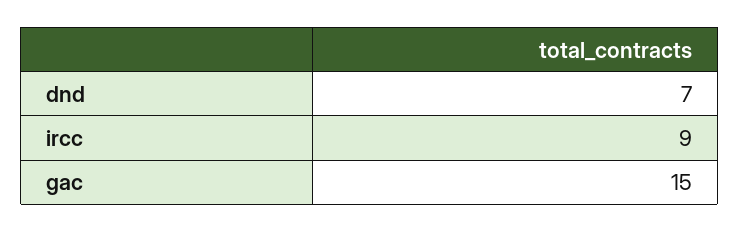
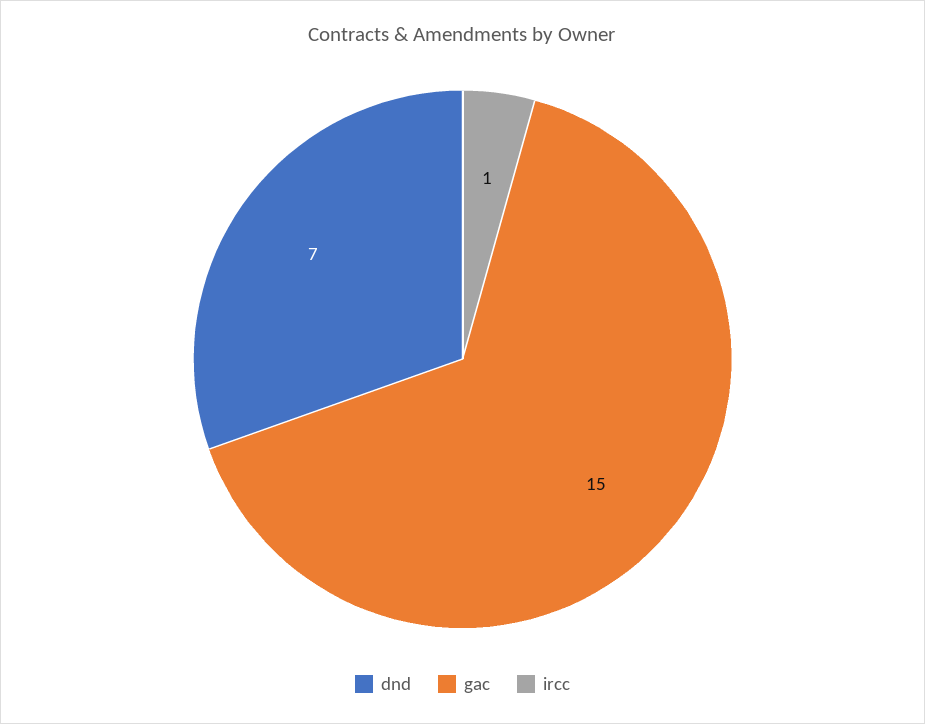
  {
    "dnd": 7,
-   "ircc": 9,
+   "ircc": 1,
    "gac": 15
  }

